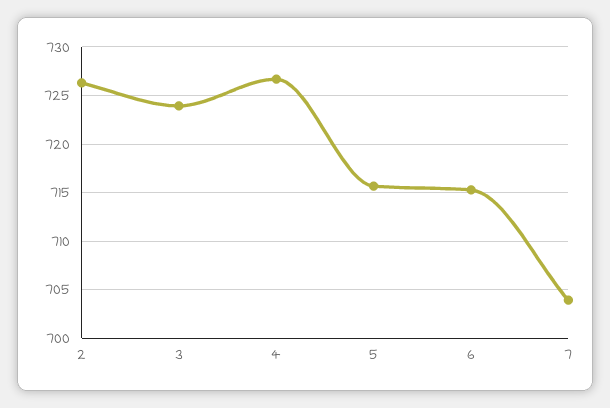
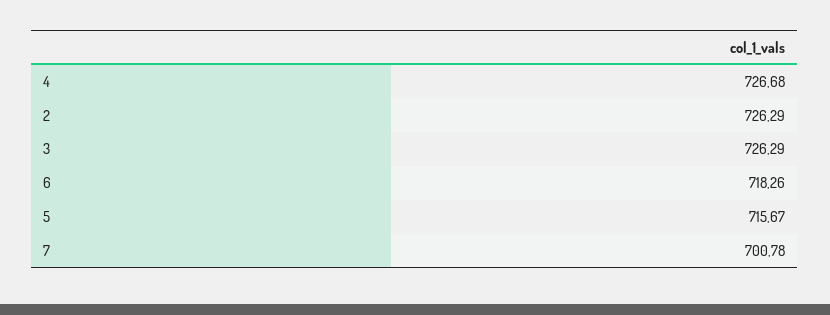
  {
    "2": 726.29,
-   "3": 724,
+   "3": 726.29,
    "4": 726.68,
    "5": 715.67,
-   "6": 715,
+   "6": 718.26,
-   "7": 704
+   "7": 700.78
  }

